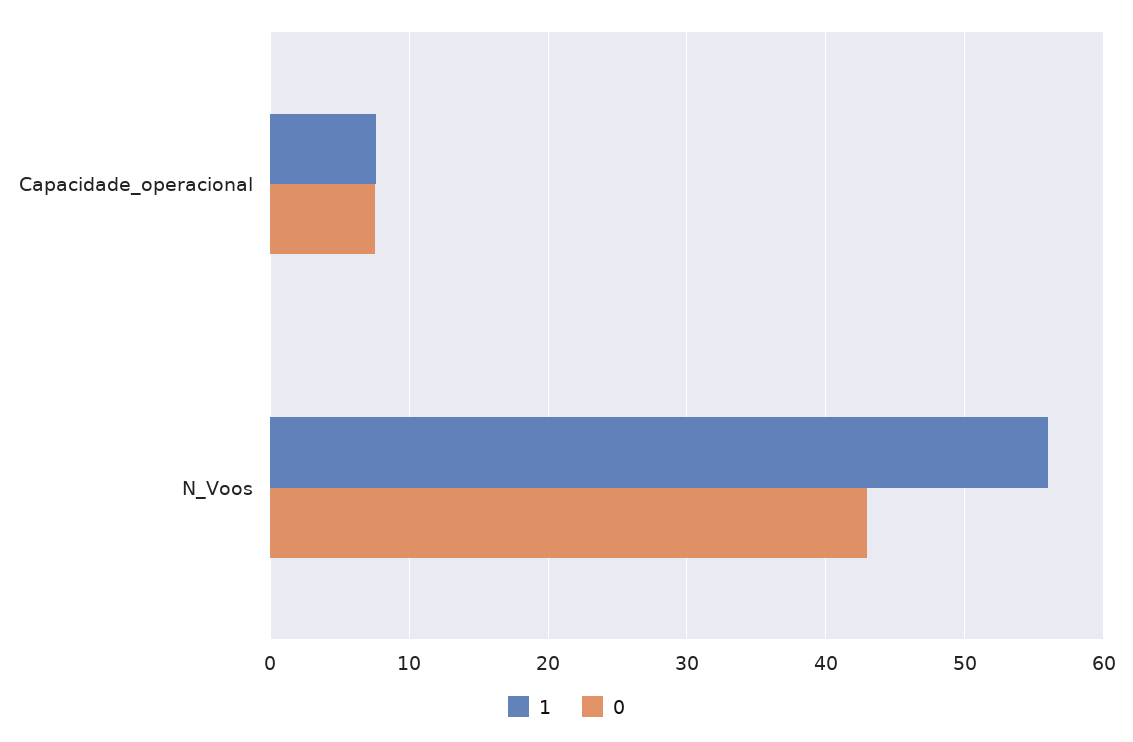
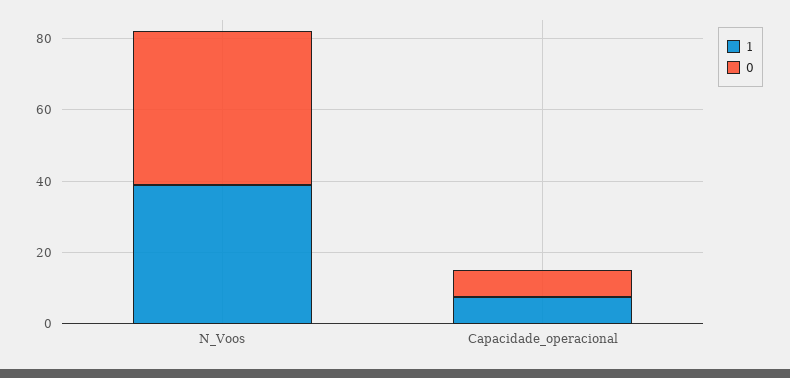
  {
    "1": {
      "Capacidade_operacional": 8,
-     "N_Voos": 56
+     "N_Voos": 40
    },
    "0": {
      "Capacidade_operacional": 8,
      "N_Voos": 43
    }
  }

